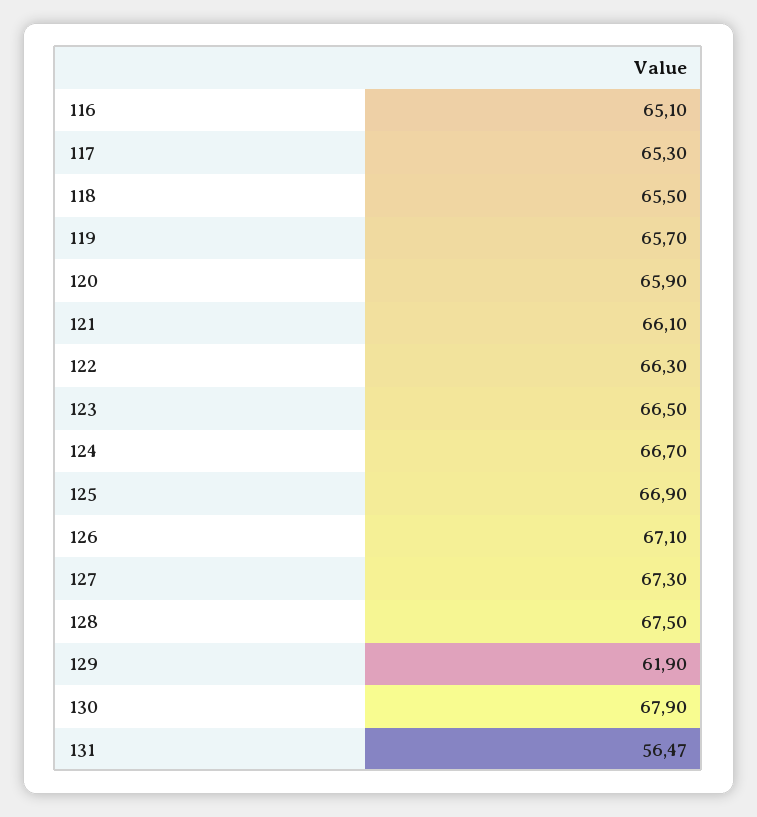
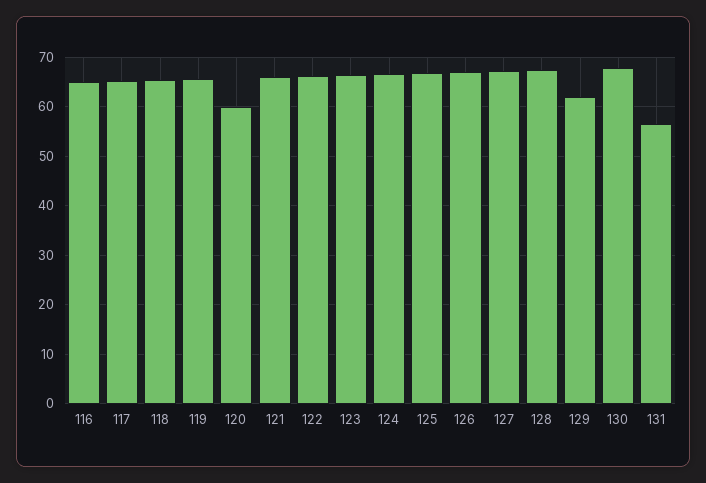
  {
    "116": 65.1,
    "117": 65.3,
    "118": 65.5,
    "119": 65.7,
-   "120": 65.9,
+   "120": 60,
    "121": 66.1,
    "122": 66.3,
    "123": 66.5,
    "124": 66.7,
    "125": 66.9,
    "126": 67.1,
    "127": 67.3,
    "128": 67.5,
    "129": 61.9,
    "130": 67.9,
    "131": 56.47
  }

